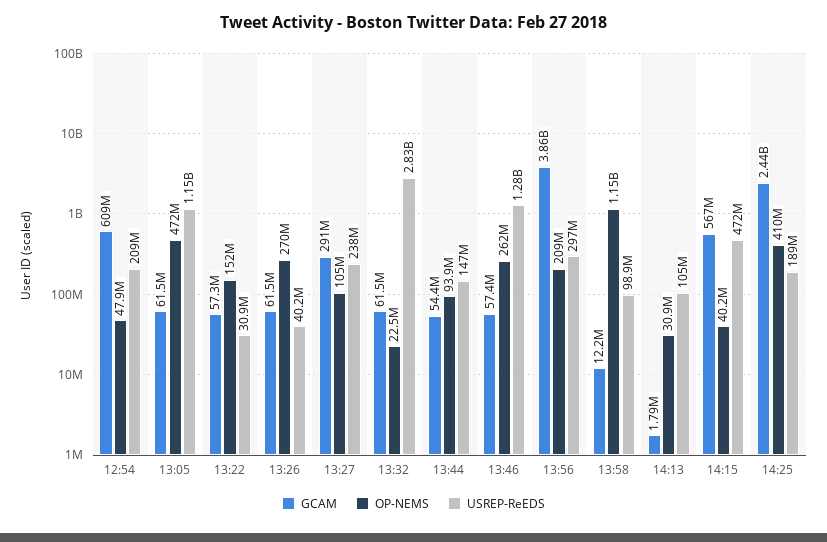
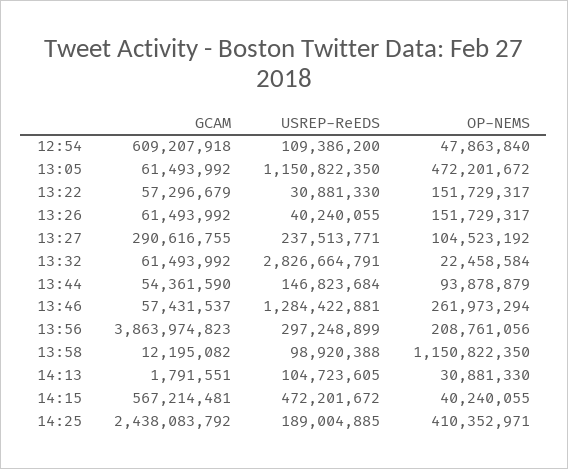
  {
    "GCAM": {
      "12:54": 609207918,
      "13:05": 61493992,
      "13:22": 57296679,
      "13:26": 61493992,
      "13:27": 290616755,
      "13:32": 61493992,
      "13:44": 54361590,
      "13:46": 57431537,
      "13:56": 3863974823,
      "13:58": 12195082,
      "14:13": 1791551,
      "14:15": 567214481,
      "14:25": 2438083792
    },
    "OP-NEMS": {
      "12:54": 47863840,
      "13:05": 472201672,
      "13:22": 151729317,
-     "13:26": 270000000,
+     "13:26": 151729317,
      "13:27": 104523192,
      "13:32": 22458584,
      "13:44": 93878879,
      "13:46": 261973294,
      "13:56": 208761056,
      "13:58": 1150822350,
      "14:13": 30881330,
      "14:15": 40240055,
      "14:25": 410352971
    },
    "USREP-ReEDS": {
-     "12:54": 209000000,
+     "12:54": 109386200,
      "13:05": 1150822350,
      "13:22": 30881330,
      "13:26": 40240055,
      "13:27": 237513771,
      "13:32": 2826664791,
      "13:44": 146823684,
      "13:46": 1284422881,
      "13:56": 297248899,
      "13:58": 98920388,
      "14:13": 104723605,
      "14:15": 472201672,
      "14:25": 189004885
    }
  }

